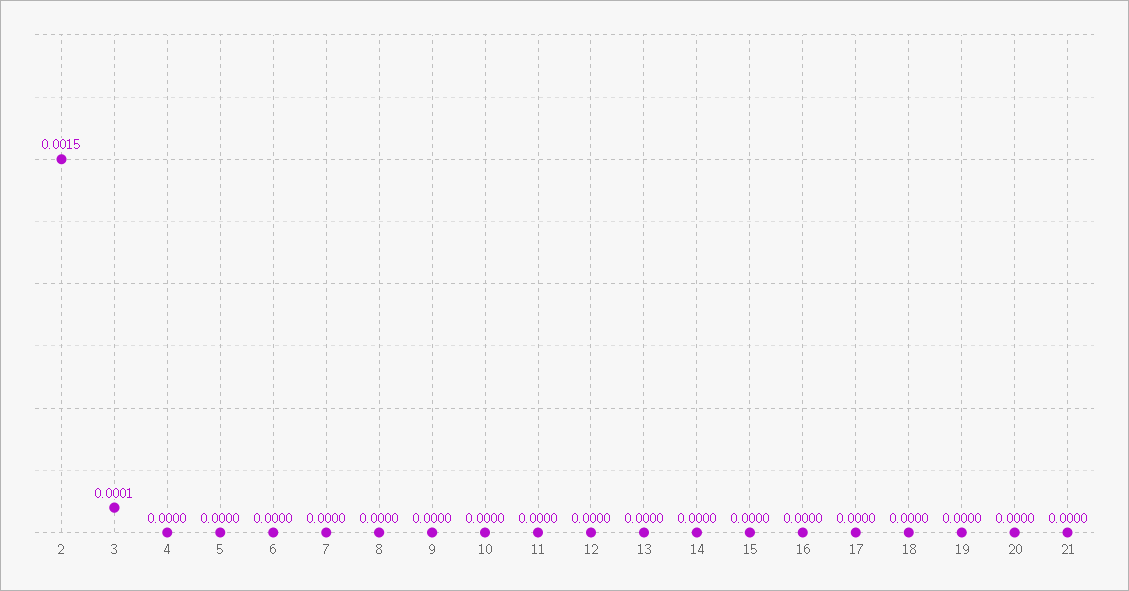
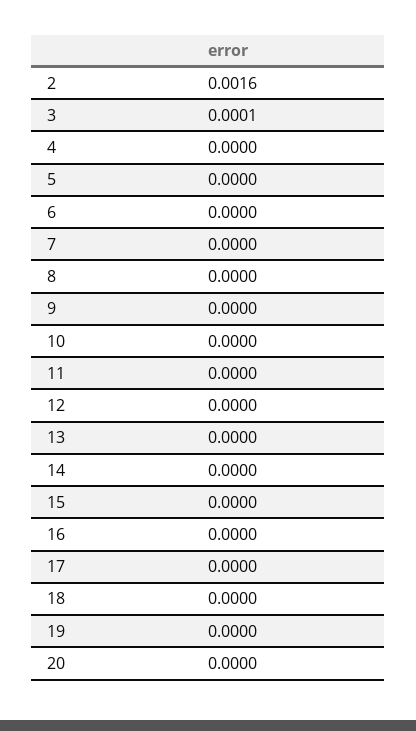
  {
-   "2": 0.0015,
+   "2": 0.0016,
    "3": 0.0001,
    "4": 0,
    "5": 0,
    "6": 0,
    "7": 0,
    "8": 0,
    "9": 0,
    "10": 0,
    "11": 0,
    "12": 0,
    "13": 0,
    "14": 0,
    "15": 0,
    "16": 0,
    "17": 0,
    "18": 0,
    "19": 0,
-   "20": 0,
+   "20": 0
-   "21": 0
  }

